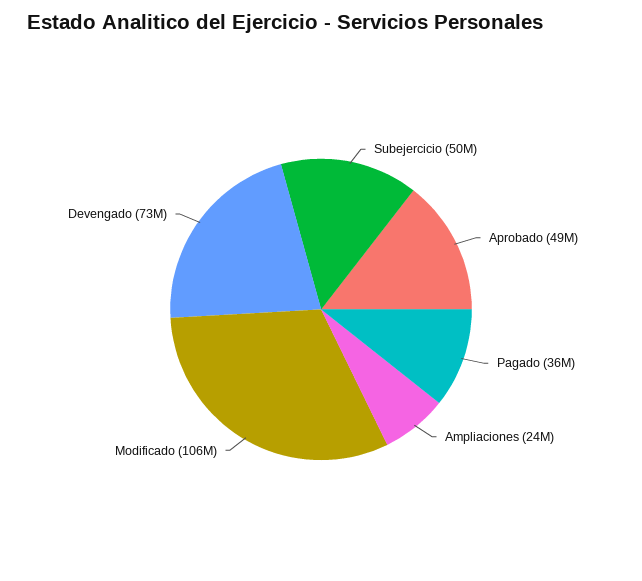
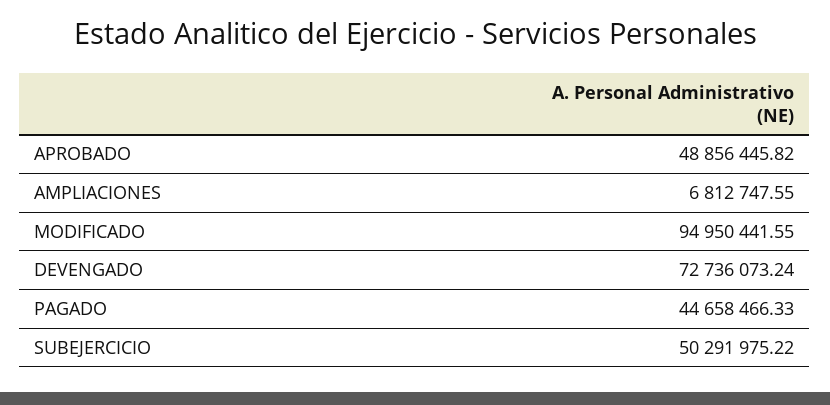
  {
    "Subejercicio": 50291975.22,
    "Aprobado": 48856445.82,
-   "Pagado": 36000000,
+   "Pagado": 44658466.33,
-   "Ampliaciones": 24000000,
+   "Ampliaciones": 6812747.55,
-   "Modificado": 106000000,
+   "Modificado": 94950441.55,
    "Devengado": 72736073.24
  }

